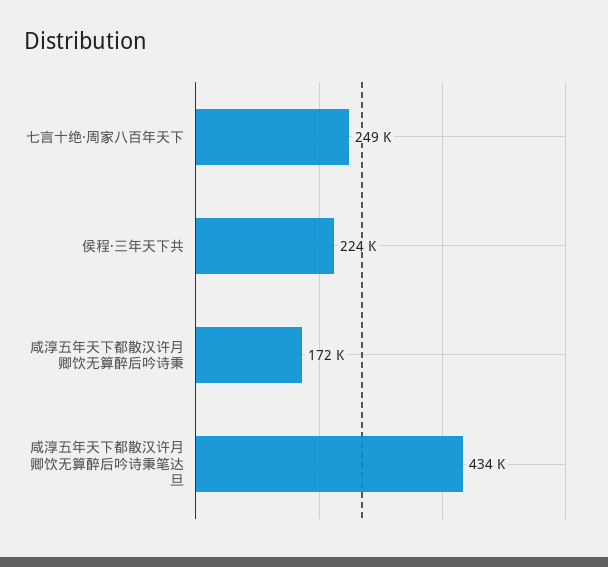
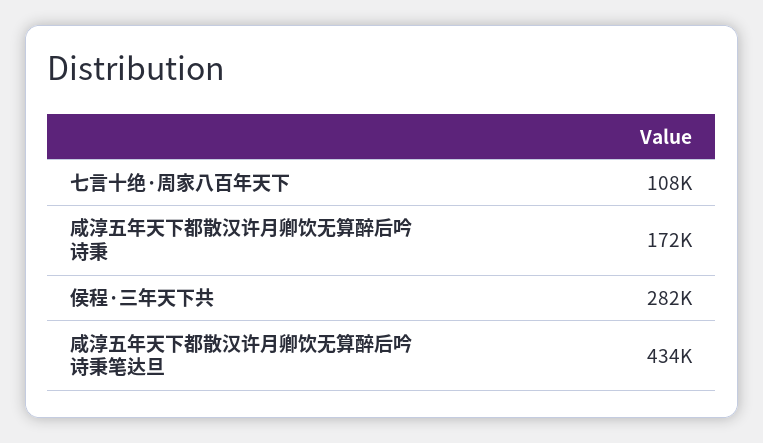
  {
-   "七言十绝·周家八百年天下": 249000,
+   "七言十绝·周家八百年天下": 108000,
-   "侯程·三年天下共": 224000,
+   "侯程·三年天下共": 282000,
    "咸淳五年天下都散汉许月卿饮无算醉后吟诗秉": 172000,
    "咸淳五年天下都散汉许月卿饮无算醉后吟诗秉笔达旦": 434000
  }

